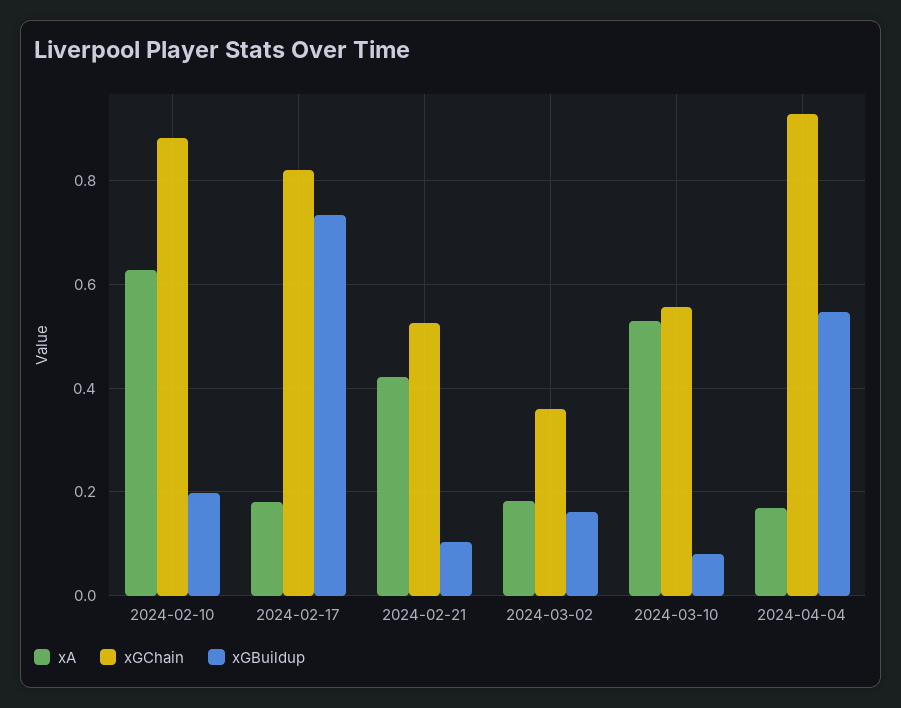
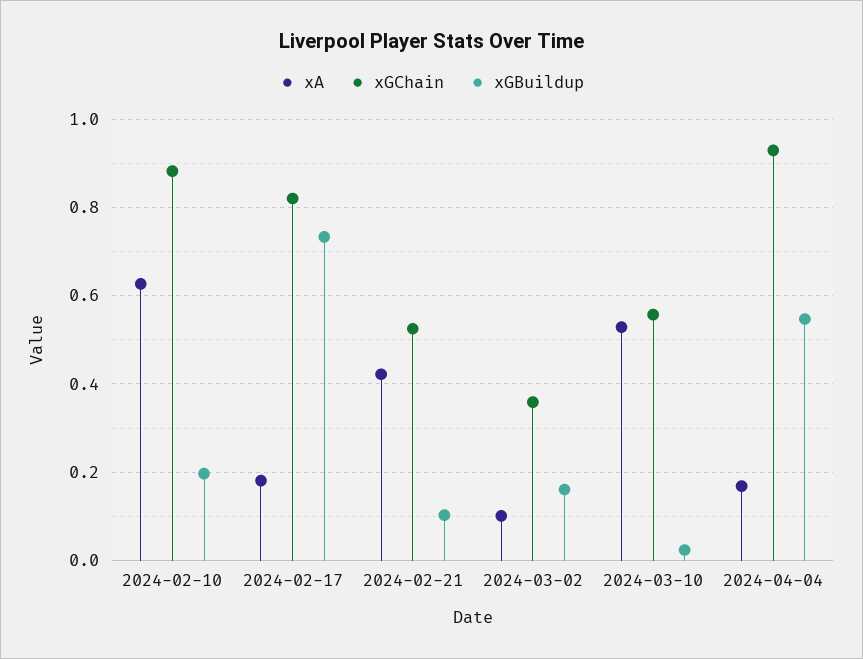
  {
    "xA": {
      "2024-02-10": 0.62,
      "2024-02-17": 0.18,
      "2024-02-21": 0.42,
-     "2024-03-02": 0.18,
+     "2024-03-02": 0.1,
      "2024-03-10": 0.52,
      "2024-04-04": 0.16
    },
    "xGChain": {
      "2024-02-10": 0.88,
      "2024-02-17": 0.82,
      "2024-02-21": 0.52,
      "2024-03-02": 0.36,
      "2024-03-10": 0.56,
      "2024-04-04": 0.92
    },
    "xGBuildup": {
      "2024-02-10": 0.2,
      "2024-02-17": 0.74,
      "2024-02-21": 0.1,
      "2024-03-02": 0.16,
-     "2024-03-10": 0.08,
+     "2024-03-10": 0.02,
      "2024-04-04": 0.54
    }
  }

